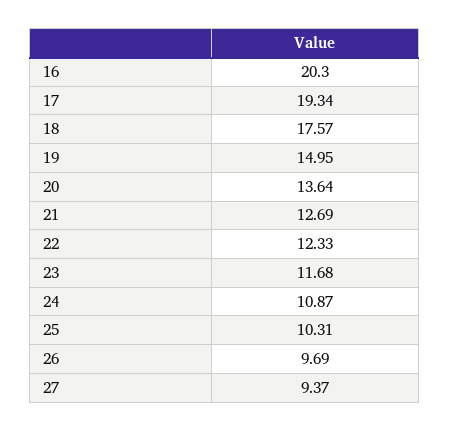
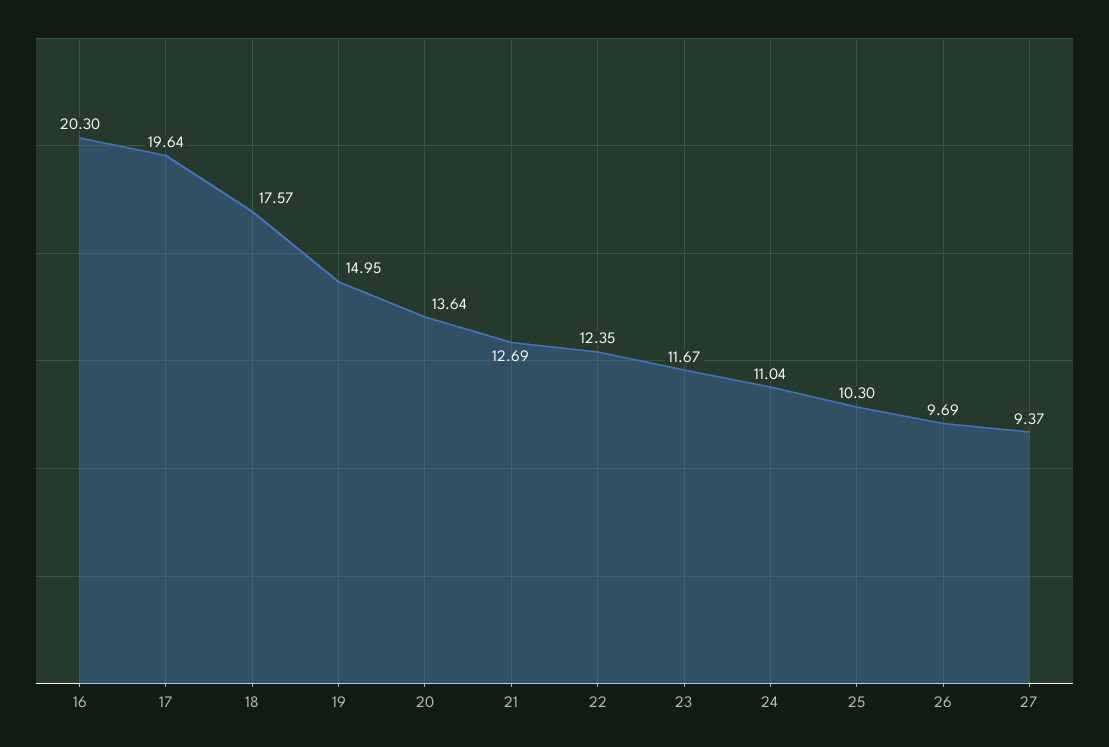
  {
    "16": 20.3,
-   "17": 19.34,
+   "17": 19.64,
    "18": 17.57,
    "19": 14.95,
    "20": 13.64,
    "21": 12.69,
-   "22": 12.33,
+   "22": 12.35,
-   "23": 11.68,
+   "23": 11.67,
-   "24": 10.87,
+   "24": 11.04,
-   "25": 10.31,
+   "25": 10.3,
    "26": 9.69,
    "27": 9.37
  }

